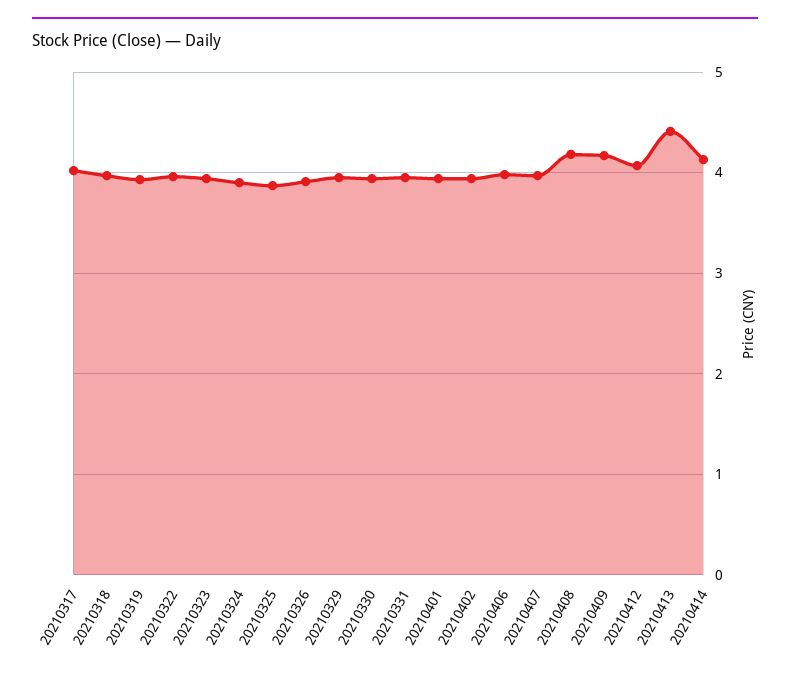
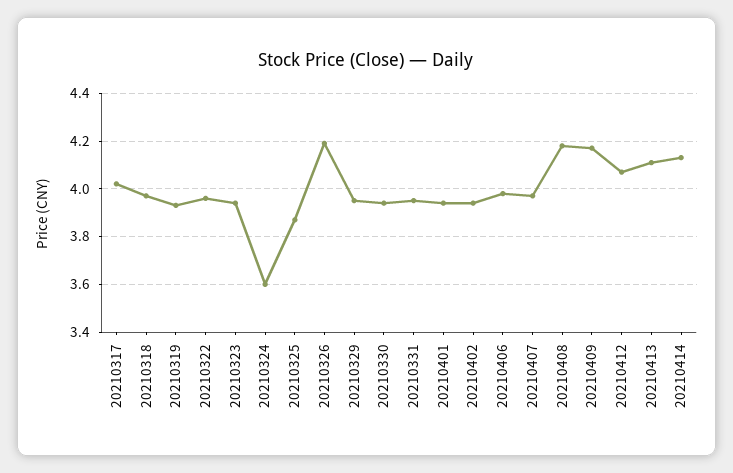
  {
    "20210317": 4,
    "20210318": 3.95,
    "20210319": 3.95,
    "20210322": 3.95,
    "20210323": 3.95,
-   "20210324": 3.9,
+   "20210324": 3.6,
    "20210325": 3.85,
-   "20210326": 3.9,
+   "20210326": 4.2,
    "20210329": 3.95,
    "20210330": 3.95,
    "20210331": 3.95,
    "20210401": 3.95,
    "20210402": 3.95,
    "20210406": 4,
    "20210407": 3.95,
    "20210408": 4.2,
    "20210409": 4.15,
    "20210412": 4.05,
-   "20210413": 4.4,
+   "20210413": 4.1,
    "20210414": 4.15
  }

